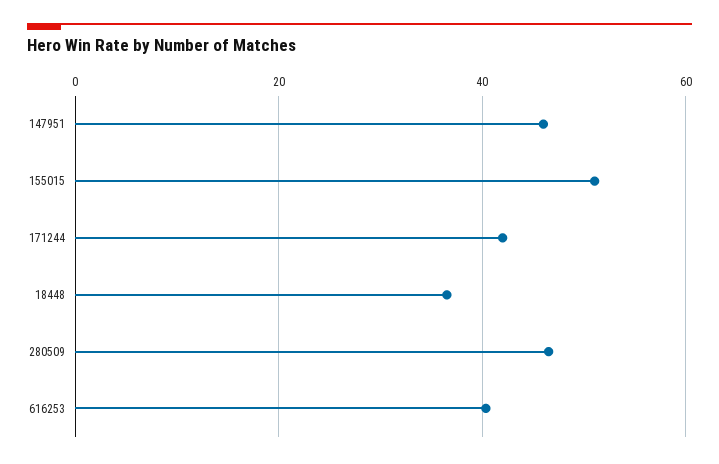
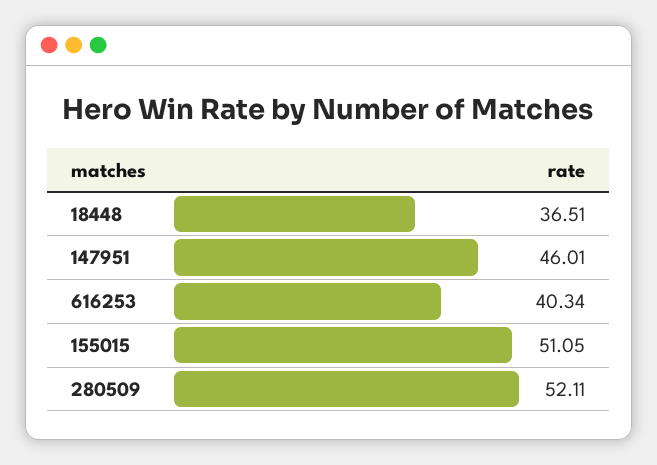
  {
    "147951": 46.01,
    "155015": 51.05,
-   "171244": 42,
    "18448": 36.51,
-   "280509": 46,
+   "280509": 52.11,
    "616253": 40.34
  }

